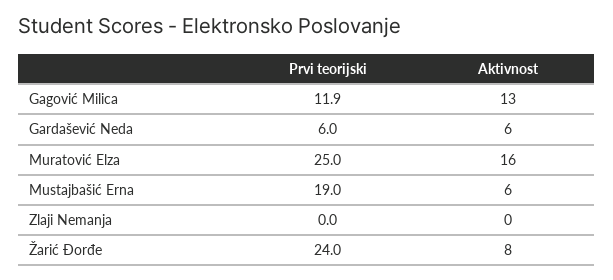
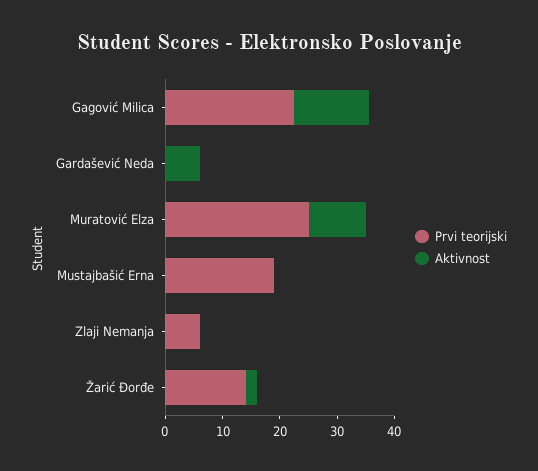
  {
    "Prvi teorijski": {
-     "Gagović Milica": 11.9,
+     "Gagović Milica": 22,
-     "Gardašević Neda": 6,
+     "Gardašević Neda": 0,
      "Muratović Elza": 25,
      "Mustajbašić Erna": 19,
-     "Zlaji Nemanja": 0,
+     "Zlaji Nemanja": 6,
-     "Žarić Đorđe": 24
+     "Žarić Đorđe": 14
    },
    "Aktivnost": {
      "Gagović Milica": 13,
      "Gardašević Neda": 6,
-     "Muratović Elza": 16,
+     "Muratović Elza": 10,
-     "Mustajbašić Erna": 6,
+     "Mustajbašić Erna": 0,
      "Zlaji Nemanja": 0,
-     "Žarić Đorđe": 8
+     "Žarić Đorđe": 2
    }
  }

